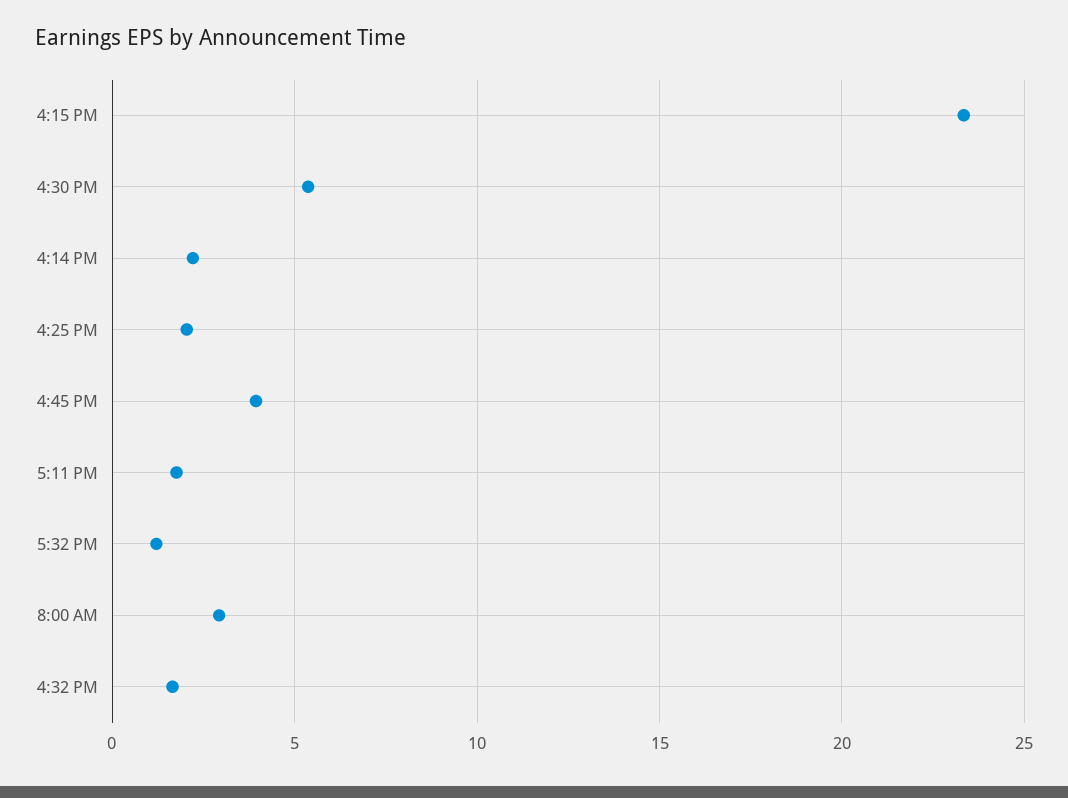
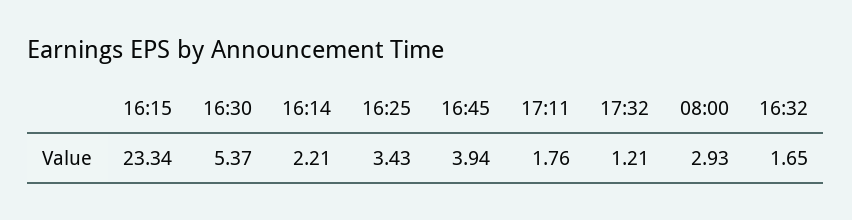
  {
    "4:15 PM": 23.34,
    "4:30 PM": 5.37,
    "4:14 PM": 2.21,
-   "4:25 PM": 2,
+   "4:25 PM": 3.43,
    "4:45 PM": 3.94,
    "5:11 PM": 1.76,
    "5:32 PM": 1.21,
    "8:00 AM": 2.93,
    "4:32 PM": 1.65
  }

